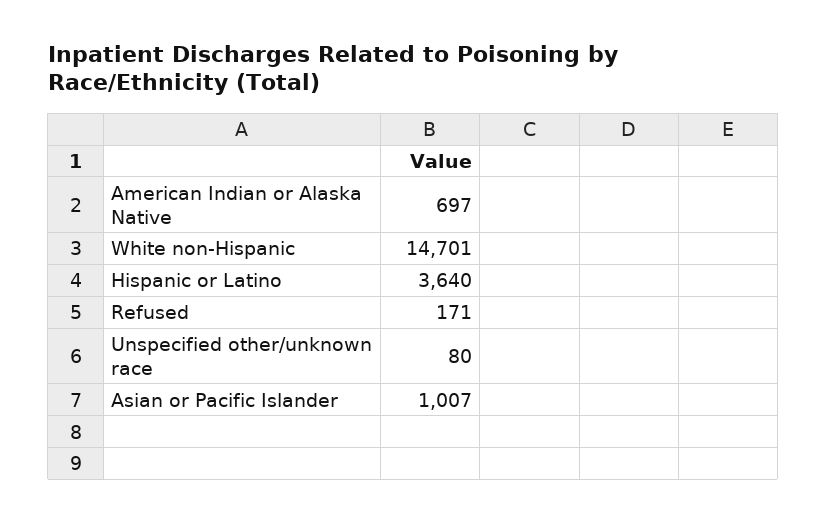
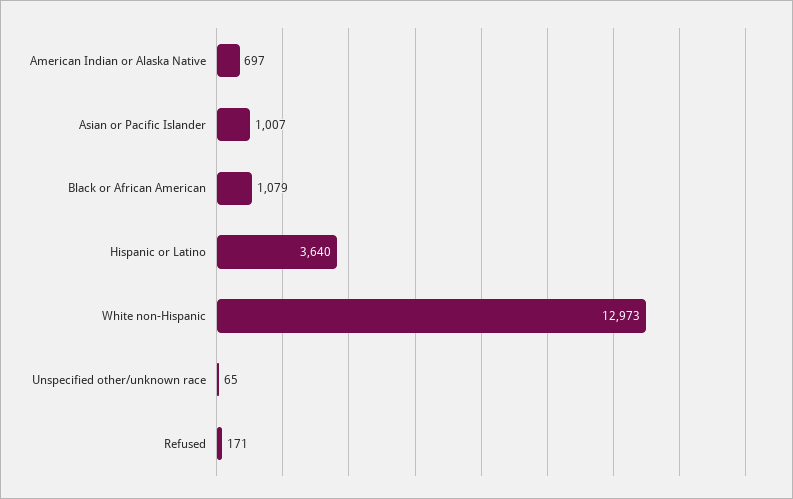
  {
    "American Indian or Alaska Native": 697,
-   "White non-Hispanic": 14701,
+   "White non-Hispanic": 12973,
    "Hispanic or Latino": 3640,
    "Refused": 171,
-   "Unspecified other/unknown race": 80,
+   "Unspecified other/unknown race": 65,
-   "Asian or Pacific Islander": 1007
+   "Asian or Pacific Islander": 1007,
+   "Black or African American": 1079
  }

